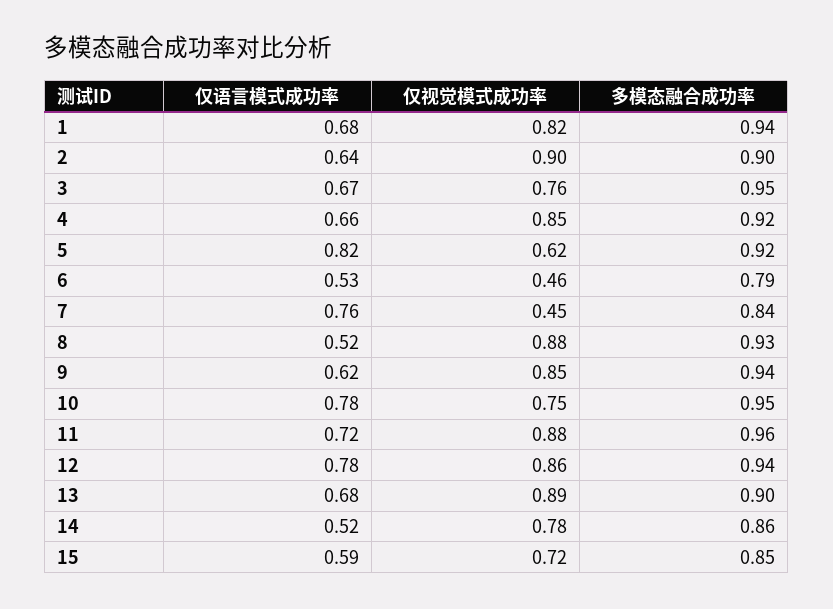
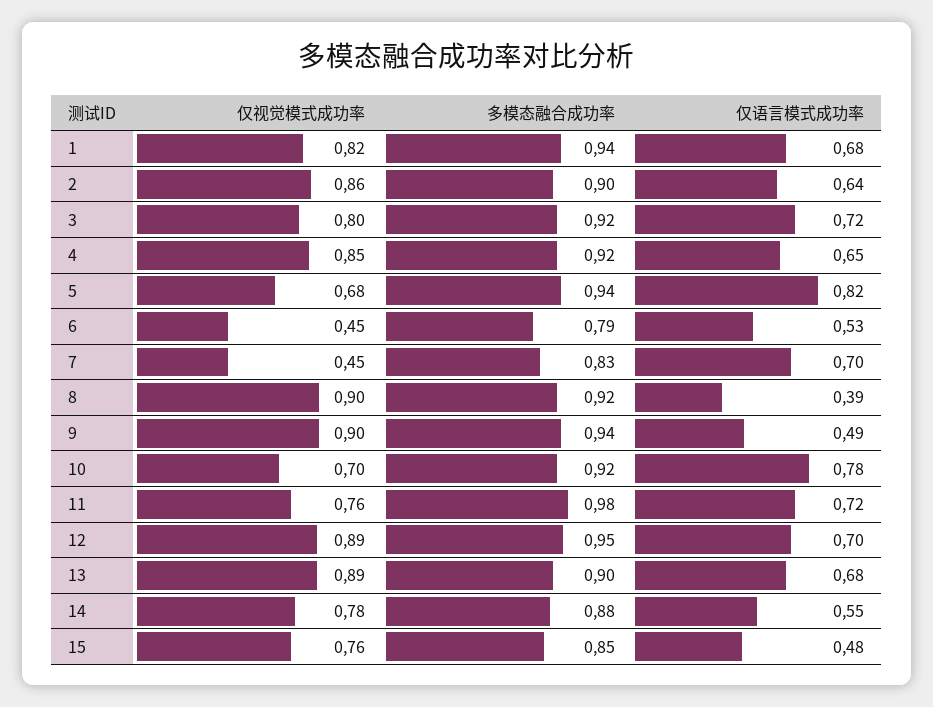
  {
    "仅语言模式成功率": {
      "1": 0.68,
      "2": 0.64,
-     "3": 0.67,
+     "3": 0.72,
-     "4": 0.66,
+     "4": 0.65,
      "5": 0.82,
      "6": 0.53,
-     "7": 0.76,
+     "7": 0.7,
-     "8": 0.52,
+     "8": 0.39,
-     "9": 0.62,
+     "9": 0.49,
      "10": 0.78,
      "11": 0.72,
-     "12": 0.78,
+     "12": 0.7,
      "13": 0.68,
-     "14": 0.52,
+     "14": 0.55,
-     "15": 0.59
+     "15": 0.48
    },
    "仅视觉模式成功率": {
      "1": 0.82,
-     "2": 0.9,
+     "2": 0.86,
-     "3": 0.76,
+     "3": 0.8,
      "4": 0.85,
-     "5": 0.62,
+     "5": 0.68,
-     "6": 0.46,
+     "6": 0.45,
      "7": 0.45,
-     "8": 0.88,
+     "8": 0.9,
-     "9": 0.85,
+     "9": 0.9,
-     "10": 0.75,
+     "10": 0.7,
-     "11": 0.88,
+     "11": 0.76,
-     "12": 0.86,
+     "12": 0.89,
      "13": 0.89,
      "14": 0.78,
-     "15": 0.72
+     "15": 0.76
    },
    "多模态融合成功率": {
      "1": 0.94,
      "2": 0.9,
-     "3": 0.95,
+     "3": 0.92,
      "4": 0.92,
-     "5": 0.92,
+     "5": 0.94,
      "6": 0.79,
-     "7": 0.84,
+     "7": 0.83,
-     "8": 0.93,
+     "8": 0.92,
      "9": 0.94,
-     "10": 0.95,
+     "10": 0.92,
-     "11": 0.96,
+     "11": 0.98,
-     "12": 0.94,
+     "12": 0.95,
      "13": 0.9,
-     "14": 0.86,
+     "14": 0.88,
      "15": 0.85
    }
  }

